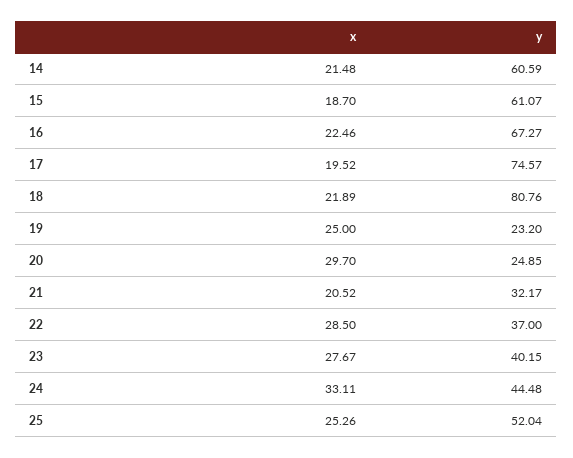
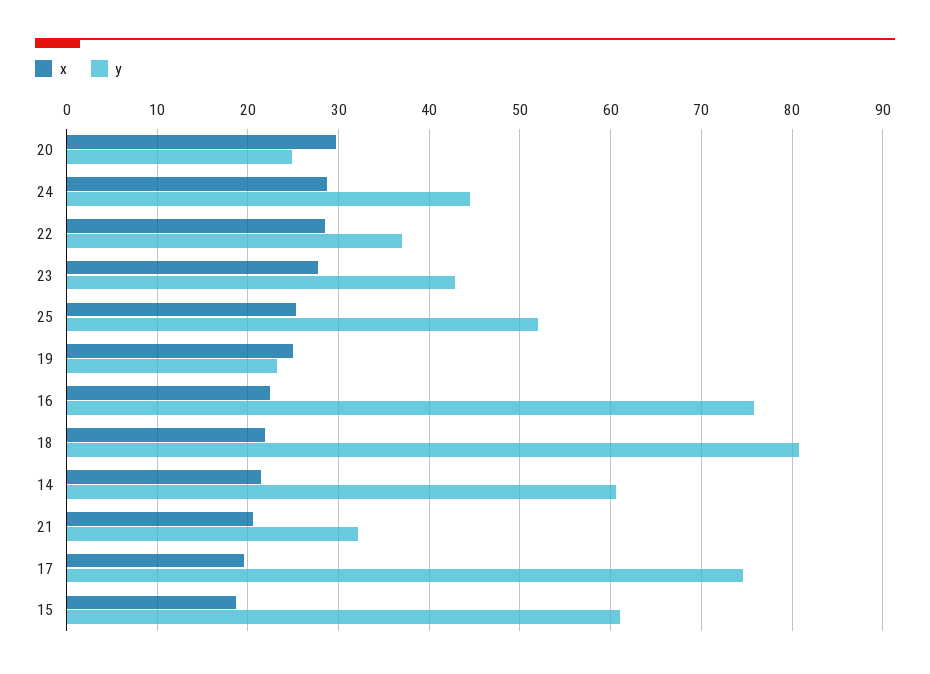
  {
    "x": {
      "14": 21.48,
      "15": 18.7,
      "16": 22.46,
      "17": 19.52,
      "18": 21.89,
      "19": 25,
      "20": 29.7,
      "21": 20.52,
      "22": 28.5,
      "23": 27.67,
-     "24": 33.11,
+     "24": 29,
      "25": 25.26
    },
    "y": {
      "14": 60.59,
      "15": 61.07,
-     "16": 67.27,
+     "16": 76,
      "17": 74.57,
      "18": 80.76,
      "19": 23.2,
      "20": 24.85,
      "21": 32.17,
      "22": 37,
-     "23": 40.15,
+     "23": 43,
      "24": 44.48,
      "25": 52.04
    }
  }

